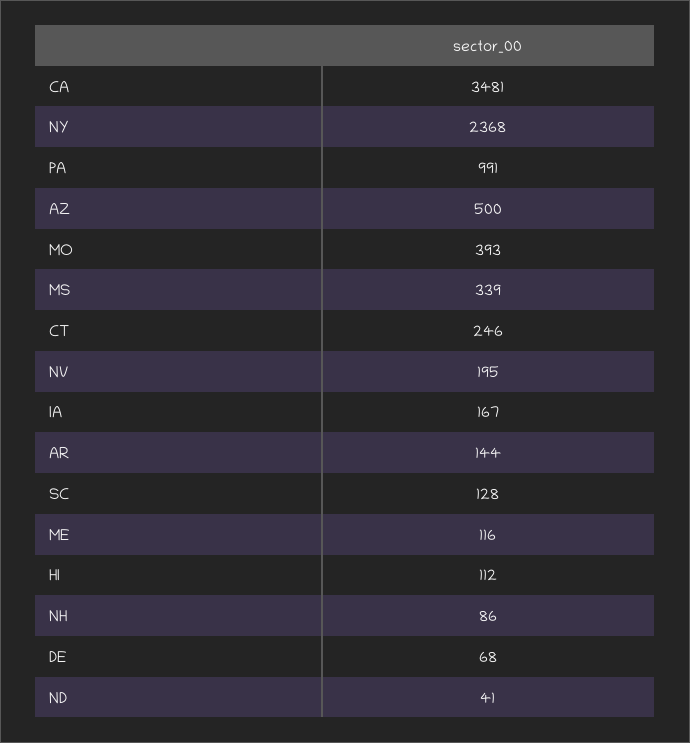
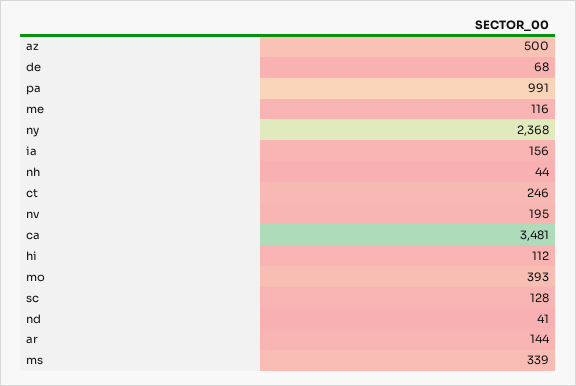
  {
    "CA": 3481,
    "NY": 2368,
    "PA": 991,
    "AZ": 500,
    "MO": 393,
    "MS": 339,
    "CT": 246,
    "NV": 195,
-   "IA": 167,
+   "IA": 156,
    "AR": 144,
    "SC": 128,
    "ME": 116,
    "HI": 112,
-   "NH": 86,
+   "NH": 44,
    "DE": 68,
    "ND": 41
  }

